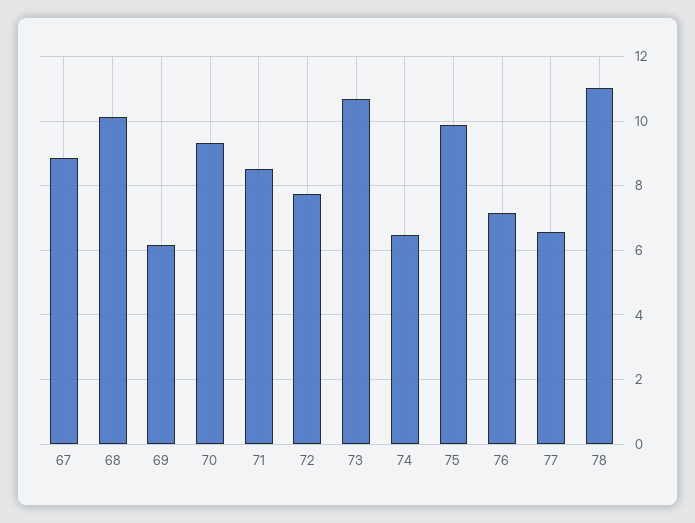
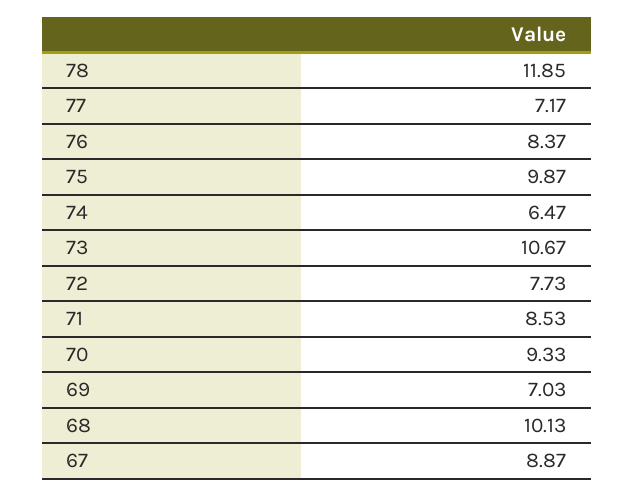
  {
    "67": 8.87,
    "68": 10.13,
-   "69": 6.2,
+   "69": 7.03,
    "70": 9.33,
    "71": 8.53,
    "72": 7.73,
    "73": 10.67,
    "74": 6.47,
    "75": 9.87,
-   "76": 7.2,
+   "76": 8.37,
-   "77": 6.6,
+   "77": 7.17,
-   "78": 11
+   "78": 11.85
  }

